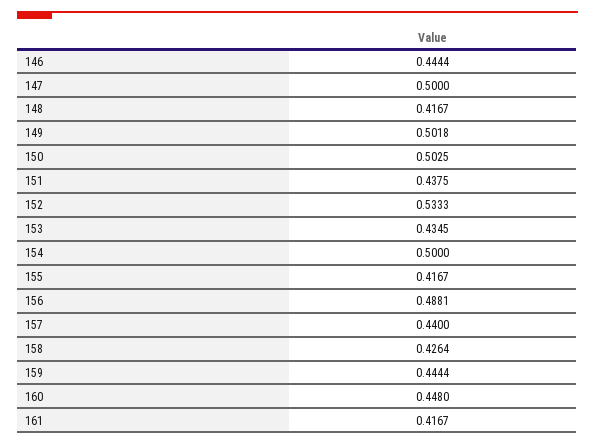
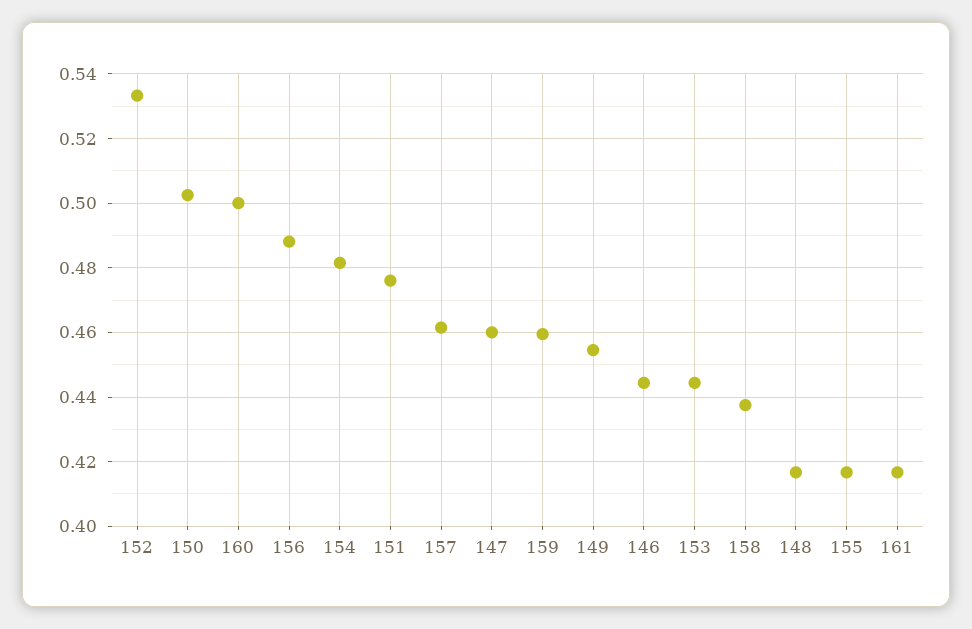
  {
    "146": 0.4444,
-   "147": 0.5,
+   "147": 0.46,
    "148": 0.4167,
-   "149": 0.5018,
+   "149": 0.454,
    "150": 0.5025,
-   "151": 0.4375,
+   "151": 0.476,
    "152": 0.5333,
-   "153": 0.4345,
+   "153": 0.444,
-   "154": 0.5,
+   "154": 0.482,
    "155": 0.4167,
    "156": 0.4881,
-   "157": 0.44,
+   "157": 0.462,
-   "158": 0.4264,
+   "158": 0.438,
-   "159": 0.4444,
+   "159": 0.46,
-   "160": 0.448,
+   "160": 0.5,
    "161": 0.4167
  }

